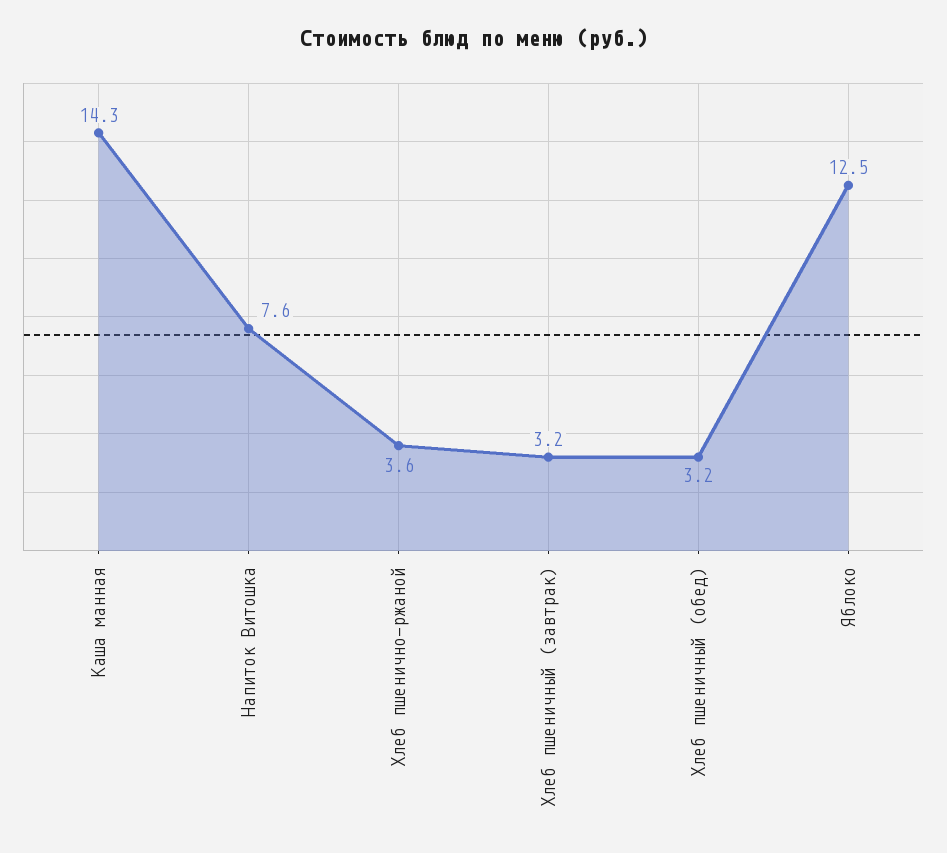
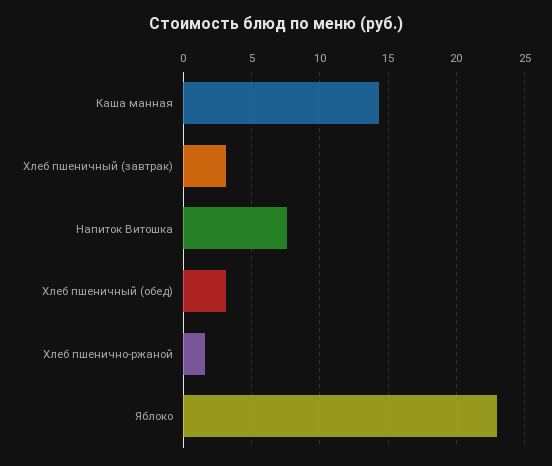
  {
    "Каша манная": 14.3,
    "Напиток Витошка": 7.6,
-   "Хлеб пшенично-ржаной": 3.6,
+   "Хлеб пшенично-ржаной": 1.5,
    "Хлеб пшеничный (завтрак)": 3.2,
    "Хлеб пшеничный (обед)": 3.2,
-   "Яблоко": 12.5
+   "Яблоко": 23
  }

